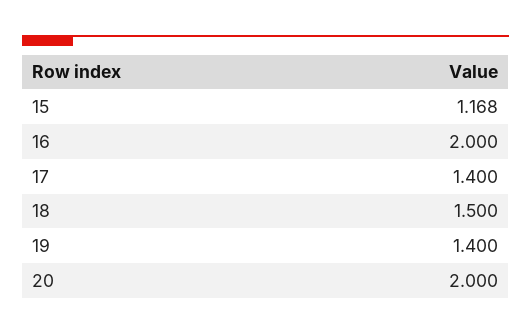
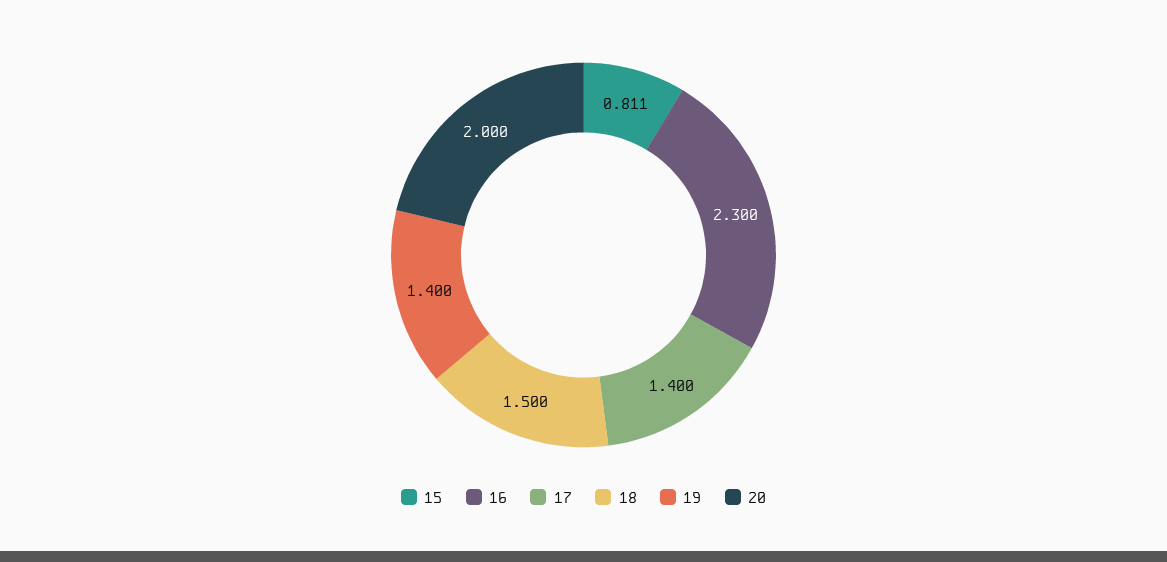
  {
-   "15": 1.168,
+   "15": 0.811,
-   "16": 2,
+   "16": 2.3,
    "17": 1.4,
    "18": 1.5,
    "19": 1.4,
    "20": 2
  }

